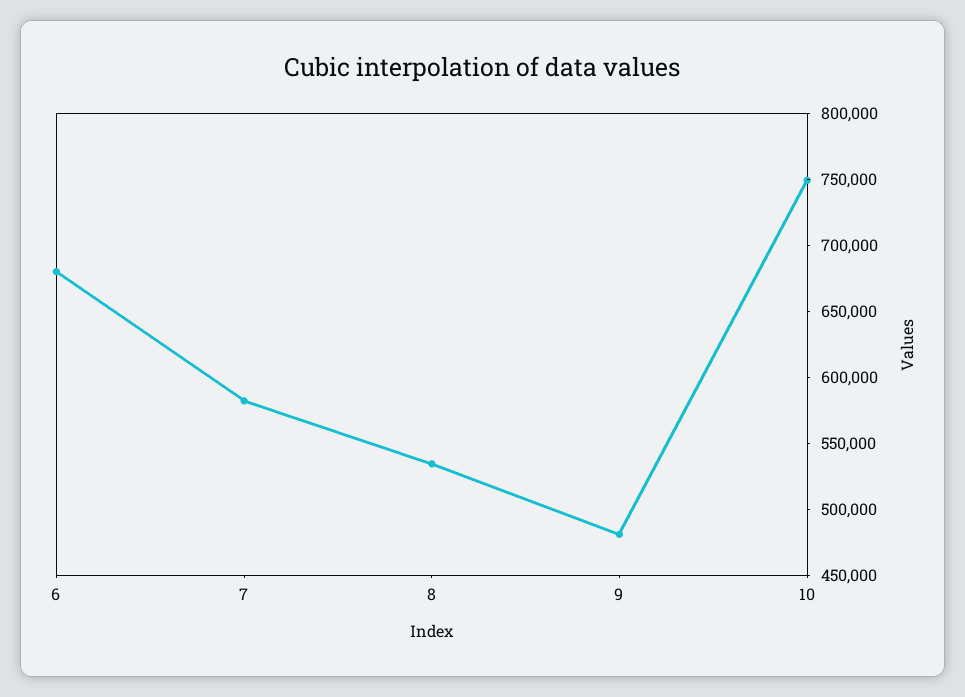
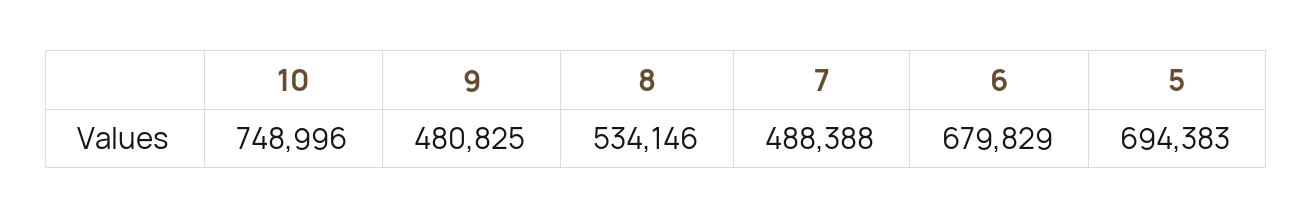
  {
    "6": 679829,
-   "7": 580000,
+   "7": 488388,
    "8": 534146,
    "9": 480825,
-   "10": 748996
+   "10": 748996,
+   "5": 694383
  }

